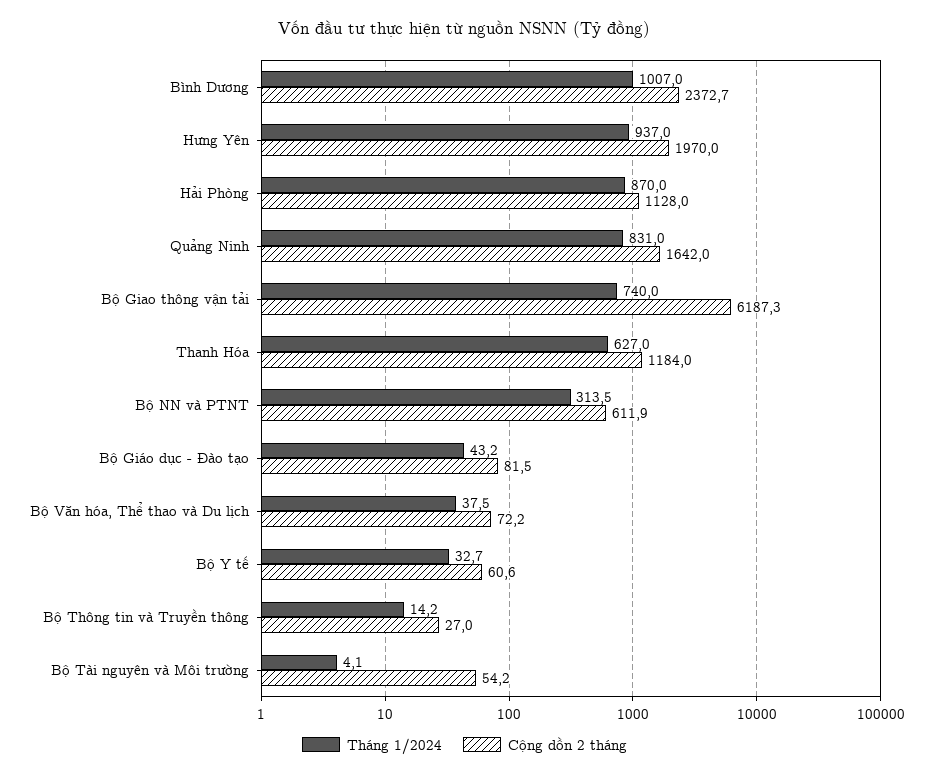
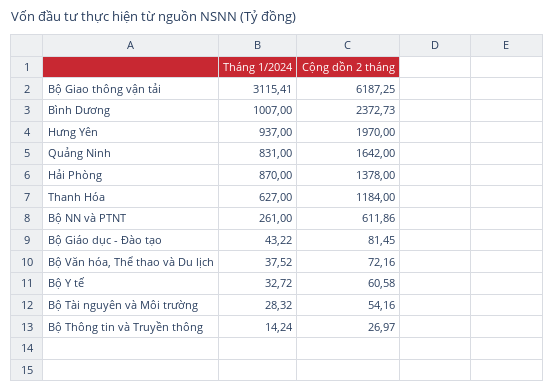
  {
    "Tháng 1/2024": {
      "Bình Dương": 1007,
      "Hưng Yên": 937,
      "Hải Phòng": 870,
      "Quảng Ninh": 831,
-     "Bộ Giao thông vận tải": 740,
+     "Bộ Giao thông vận tải": 3115.41,
      "Thanh Hóa": 627,
-     "Bộ NN và PTNT": 313.5,
+     "Bộ NN và PTNT": 261,
      "Bộ Giáo dục - Đào tạo": 43.22,
      "Bộ Văn hóa, Thể thao và Du lịch": 37.52,
      "Bộ Y tế": 32.72,
      "Bộ Thông tin và Truyền thông": 14.24,
-     "Bộ Tài nguyên và Môi trường": 4.1
+     "Bộ Tài nguyên và Môi trường": 28.32
    },
    "Cộng dồn 2 tháng": {
      "Bình Dương": 2372.73,
      "Hưng Yên": 1970,
-     "Hải Phòng": 1128,
+     "Hải Phòng": 1378,
      "Quảng Ninh": 1642,
      "Bộ Giao thông vận tải": 6187.25,
      "Thanh Hóa": 1184,
      "Bộ NN và PTNT": 611.86,
      "Bộ Giáo dục - Đào tạo": 81.45,
      "Bộ Văn hóa, Thể thao và Du lịch": 72.16,
      "Bộ Y tế": 60.58,
      "Bộ Thông tin và Truyền thông": 26.97,
      "Bộ Tài nguyên và Môi trường": 54.16
    }
  }

